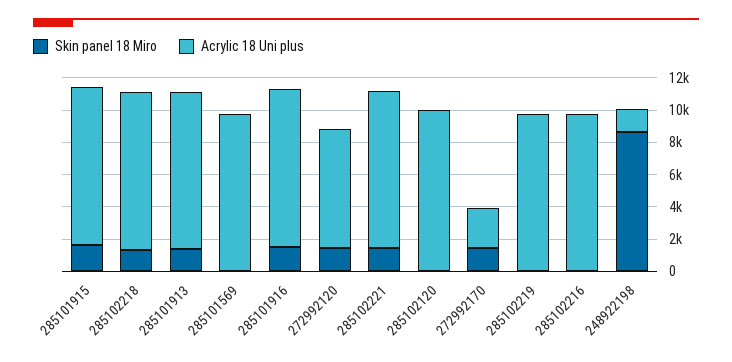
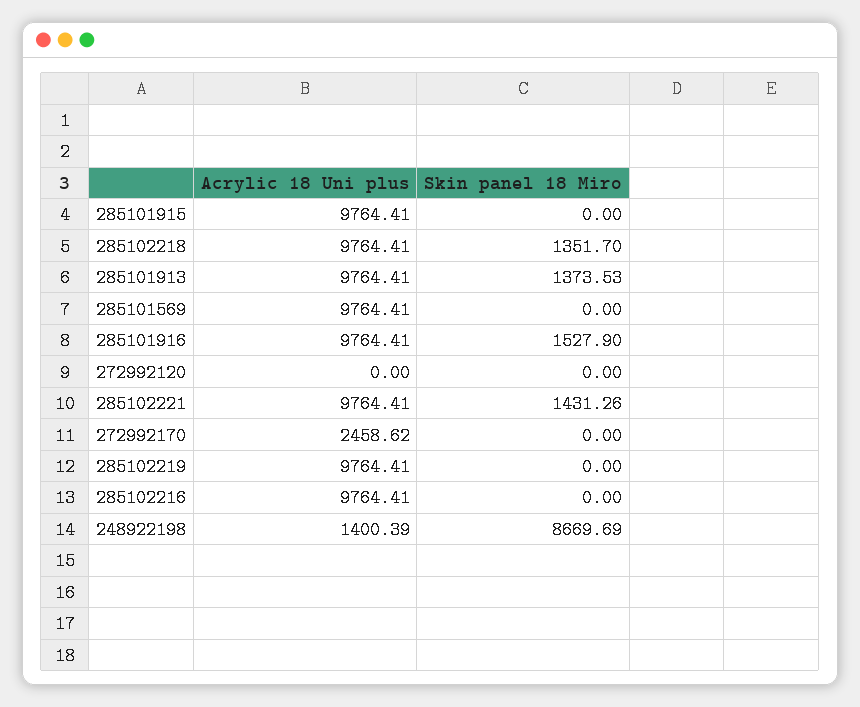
  {
    "Skin panel 18 Miro": {
-     "285101915": 1500,
+     "285101915": 0,
      "285102218": 1351.7,
      "285101913": 1373.53,
      "285101569": 0,
      "285101916": 1527.9,
-     "272992120": 1500,
+     "272992120": 0,
      "285102221": 1431.26,
-     "285102120": 0,
-     "272992170": 1500,
+     "272992170": 0,
      "285102219": 0,
      "285102216": 0,
      "248922198": 8669.69
    },
    "Acrylic 18 Uni plus": {
      "285101915": 9764.41,
      "285102218": 9764.41,
      "285101913": 9764.41,
      "285101569": 9764.41,
      "285101916": 9764.41,
-     "272992120": 7500,
+     "272992120": 0,
      "285102221": 9764.41,
-     "285102120": 10000,
      "272992170": 2458.62,
      "285102219": 9764.41,
      "285102216": 9764.41,
      "248922198": 1400.39
    }
  }

